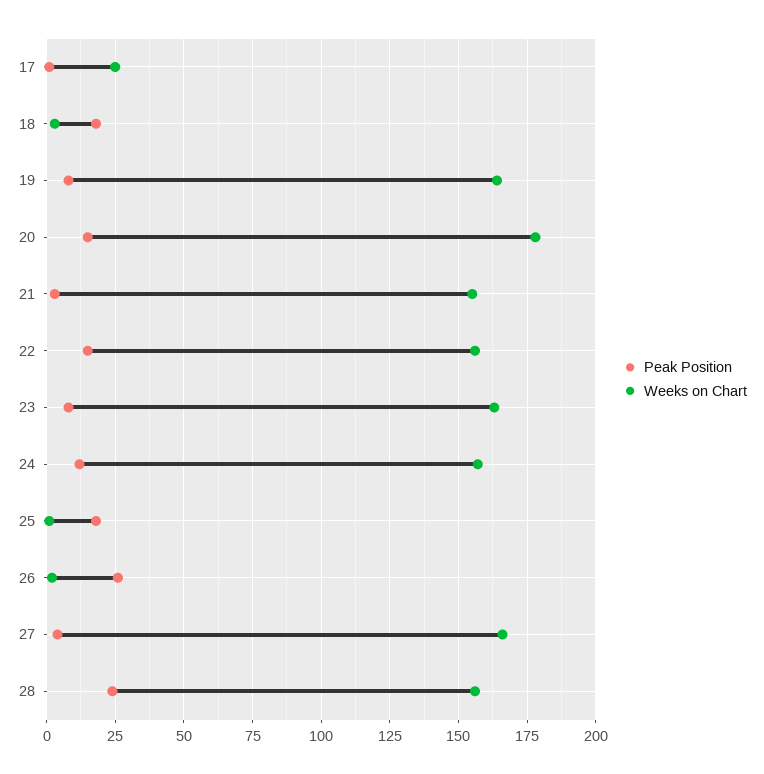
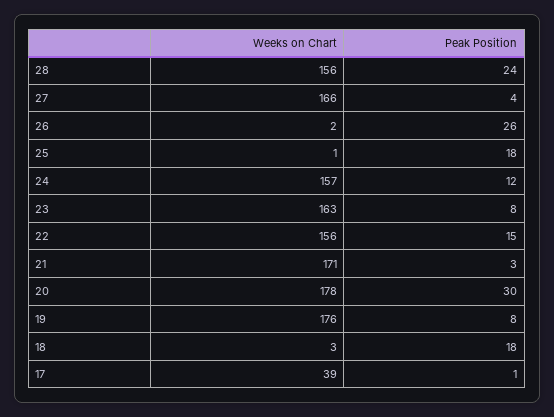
  {
    "Peak Position": {
      "17": 1,
      "18": 18,
      "19": 8,
-     "20": 15,
+     "20": 30,
      "21": 3,
      "22": 15,
      "23": 8,
      "24": 12,
      "25": 18,
      "26": 26,
      "27": 4,
      "28": 24
    },
    "Weeks on Chart": {
-     "17": 25,
+     "17": 39,
      "18": 3,
-     "19": 165,
+     "19": 176,
      "20": 178,
-     "21": 155,
+     "21": 171,
      "22": 156,
      "23": 163,
      "24": 157,
      "25": 1,
      "26": 2,
      "27": 166,
      "28": 156
    }
  }

